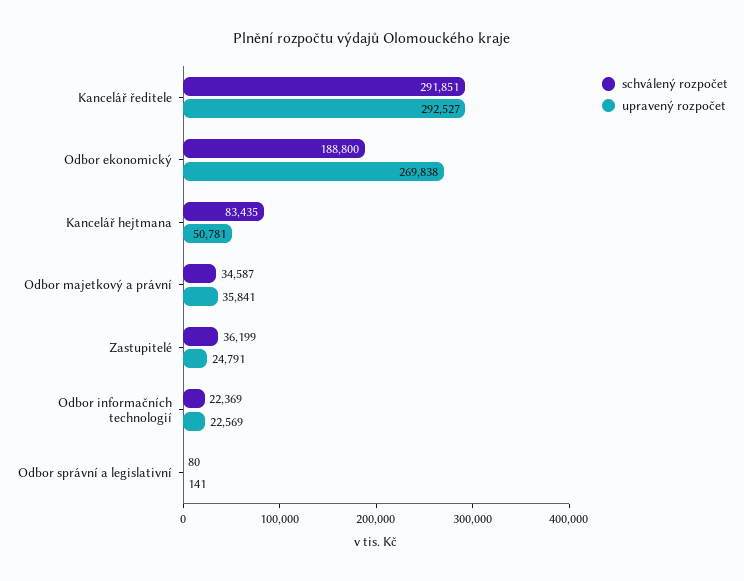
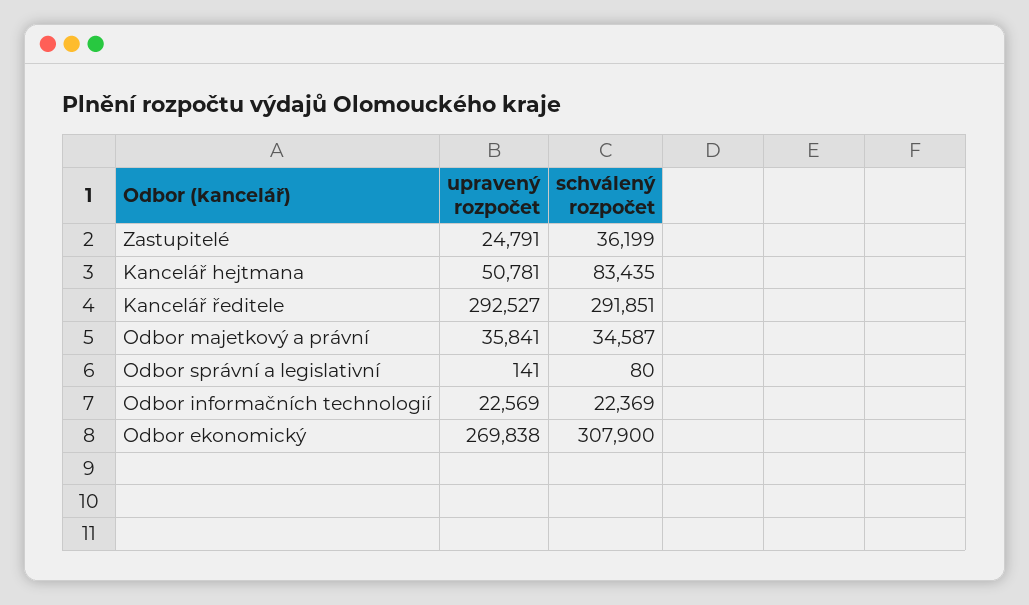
  {
    "schválený rozpočet": {
      "Kancelář ředitele": 291851,
-     "Odbor ekonomický": 188800,
+     "Odbor ekonomický": 307900,
      "Kancelář hejtmana": 83435,
      "Odbor majetkový a právní": 34587,
      "Zastupitelé": 36199,
      "Odbor informačních technologií": 22369,
      "Odbor správní a legislativní": 80
    },
    "upravený rozpočet": {
      "Kancelář ředitele": 292527,
      "Odbor ekonomický": 269838,
      "Kancelář hejtmana": 50781,
      "Odbor majetkový a právní": 35841,
      "Zastupitelé": 24791,
      "Odbor informačních technologií": 22569,
      "Odbor správní a legislativní": 141
    }
  }

